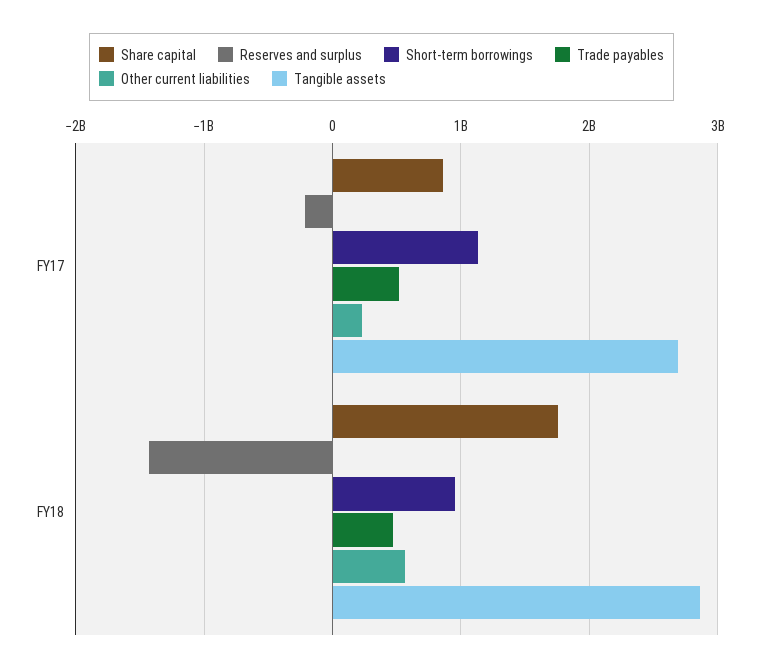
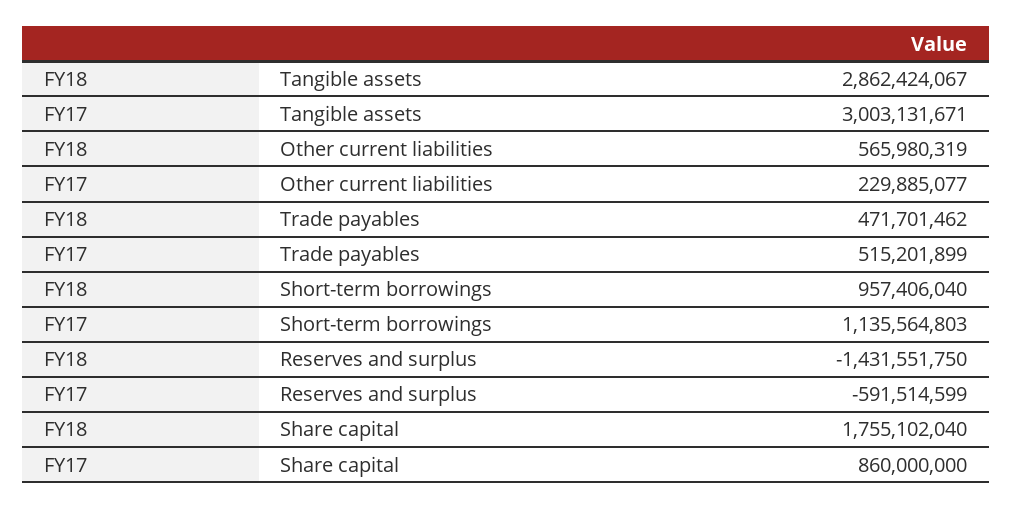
  {
    "Share capital": {
      "FY17": 860000000,
      "FY18": 1755102040
    },
    "Reserves and surplus": {
-     "FY17": -200000000,
+     "FY17": -591514599,
      "FY18": -1431551750
    },
    "Short-term borrowings": {
      "FY17": 1135564803,
      "FY18": 957406040
    },
    "Trade payables": {
      "FY17": 515201899,
      "FY18": 471701462
    },
    "Other current liabilities": {
      "FY17": 229885077,
      "FY18": 565980319
    },
    "Tangible assets": {
-     "FY17": 2700000000,
+     "FY17": 3003131671,
      "FY18": 2862424067
    }
  }

